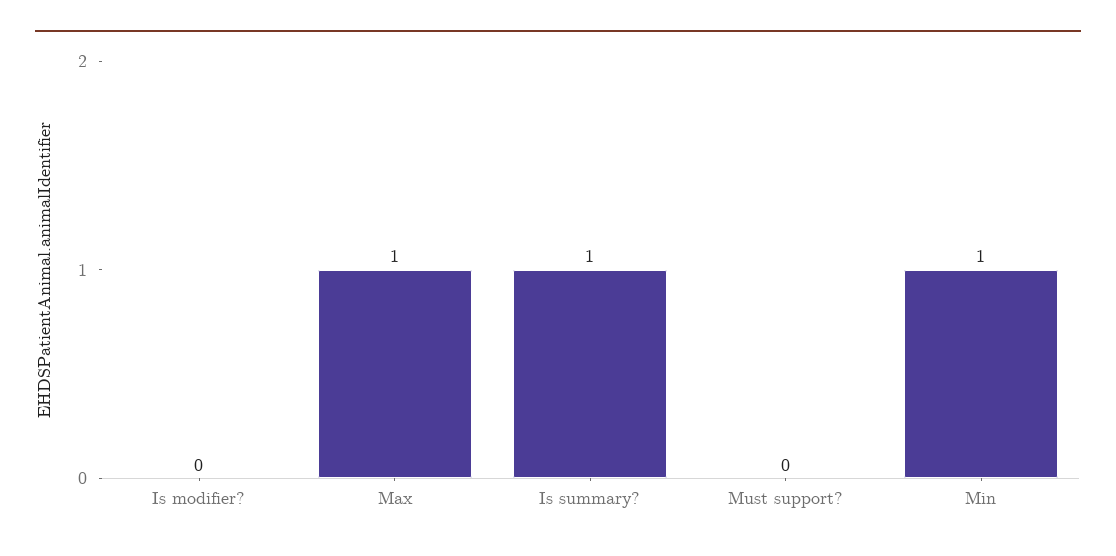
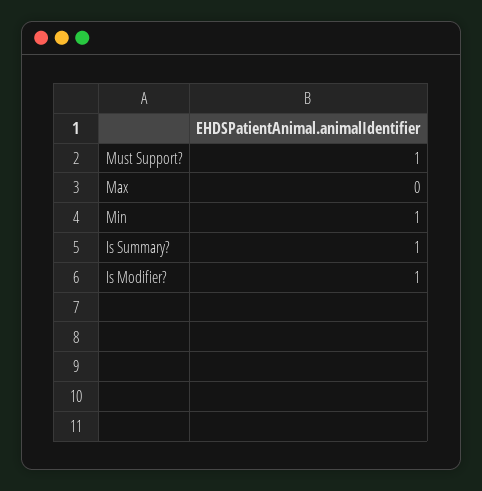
  {
-   "Is modifier?": 0,
+   "Is modifier?": 1,
-   "Max": 1,
+   "Max": 0,
    "Is summary?": 1,
-   "Must support?": 0,
+   "Must support?": 1,
    "Min": 1
  }

